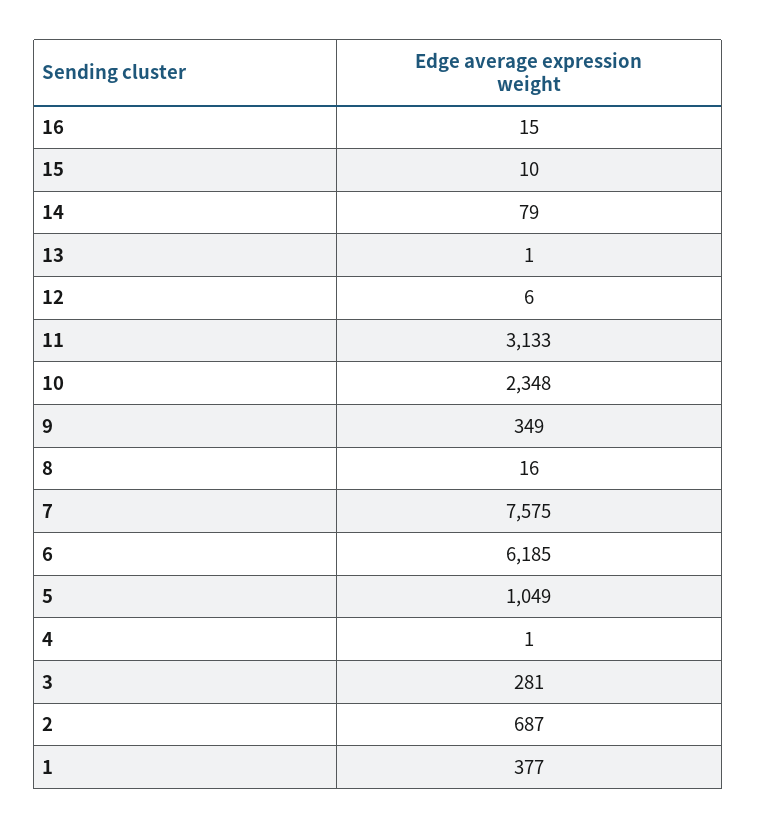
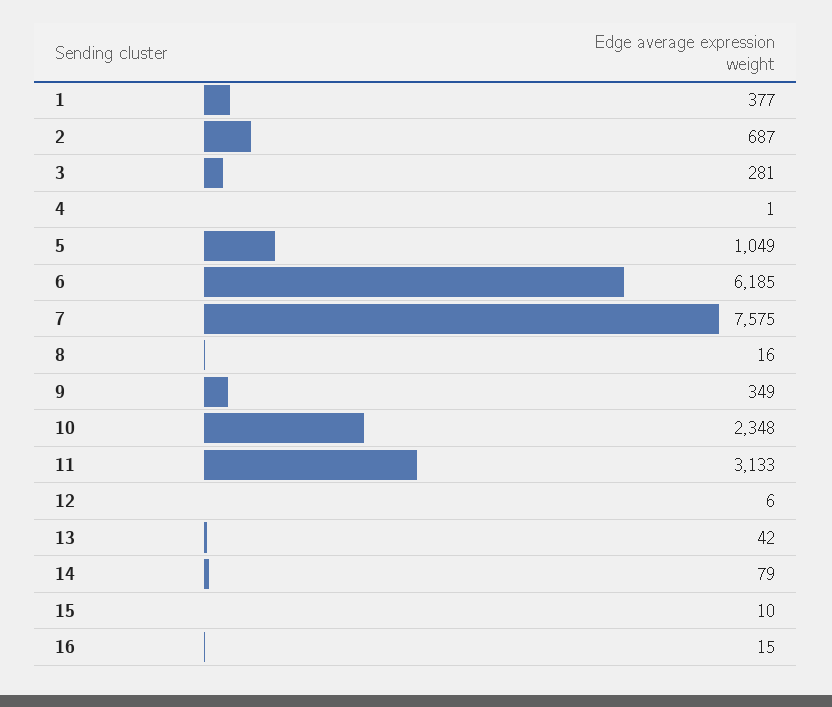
  {
    "16": 15,
    "15": 10,
    "14": 79,
-   "13": 1,
+   "13": 42,
    "12": 6,
    "11": 3133,
    "10": 2348,
    "9": 349,
    "8": 16,
    "7": 7575,
    "6": 6185,
    "5": 1049,
    "4": 1,
    "3": 281,
    "2": 687,
    "1": 377
  }

